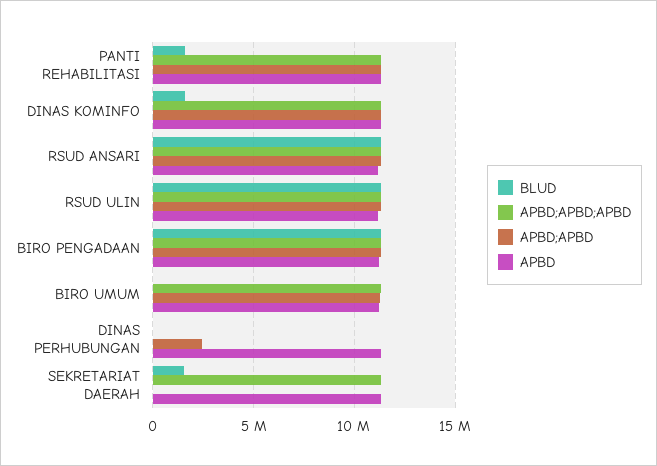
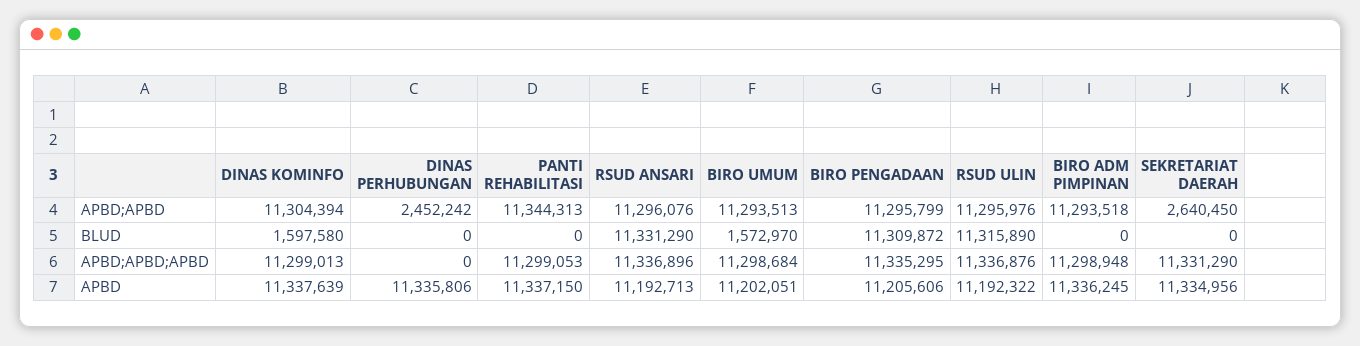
  {
    "BLUD": {
-     "PANTI REHABILITASI": 1500000,
+     "PANTI REHABILITASI": 0,
      "DINAS KOMINFO": 1597580,
      "RSUD ANSARI": 11331290,
      "RSUD ULIN": 11315890,
      "BIRO PENGADAAN": 11309872,
-     "BIRO UMUM": 0,
+     "BIRO UMUM": 1572970,
      "DINAS PERHUBUNGAN": 0,
-     "SEKRETARIAT DAERAH": 1500000
+     "SEKRETARIAT DAERAH": 0,
+     "BIRO ADM PIMPINAN": 0
    },
    "APBD;APBD;APBD": {
      "PANTI REHABILITASI": 11299053,
      "DINAS KOMINFO": 11299013,
      "RSUD ANSARI": 11336896,
      "RSUD ULIN": 11336876,
      "BIRO PENGADAAN": 11335295,
      "BIRO UMUM": 11298684,
      "DINAS PERHUBUNGAN": 0,
-     "SEKRETARIAT DAERAH": 11331290
+     "SEKRETARIAT DAERAH": 11331290,
+     "BIRO ADM PIMPINAN": 11298948
    },
    "APBD;APBD": {
      "PANTI REHABILITASI": 11344313,
      "DINAS KOMINFO": 11304394,
      "RSUD ANSARI": 11296076,
      "RSUD ULIN": 11295976,
      "BIRO PENGADAAN": 11295799,
      "BIRO UMUM": 11293513,
      "DINAS PERHUBUNGAN": 2452242,
-     "SEKRETARIAT DAERAH": 0
+     "SEKRETARIAT DAERAH": 2640450,
+     "BIRO ADM PIMPINAN": 11293518
    },
    "APBD": {
      "PANTI REHABILITASI": 11337150,
      "DINAS KOMINFO": 11337639,
      "RSUD ANSARI": 11192713,
      "RSUD ULIN": 11192322,
      "BIRO PENGADAAN": 11205606,
      "BIRO UMUM": 11202051,
      "DINAS PERHUBUNGAN": 11335806,
-     "SEKRETARIAT DAERAH": 11334956
+     "SEKRETARIAT DAERAH": 11334956,
+     "BIRO ADM PIMPINAN": 11336245
    }
  }

